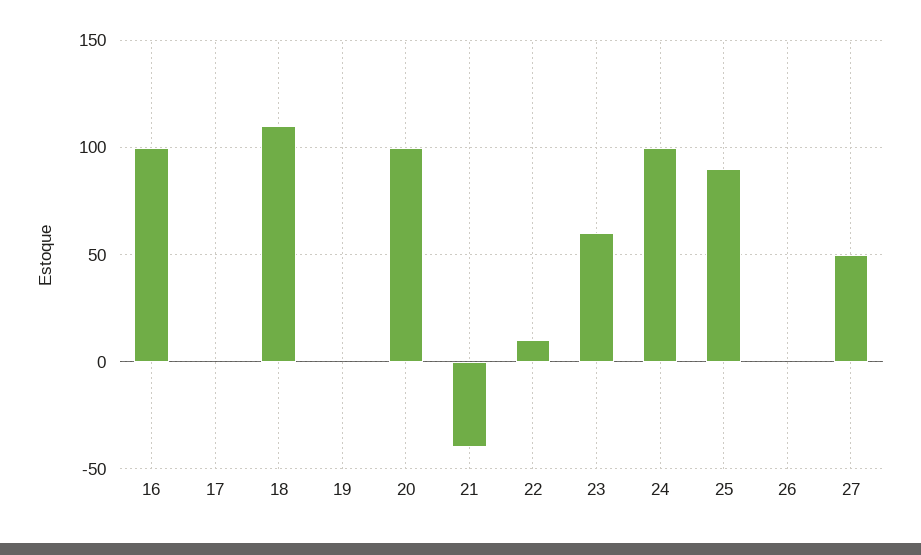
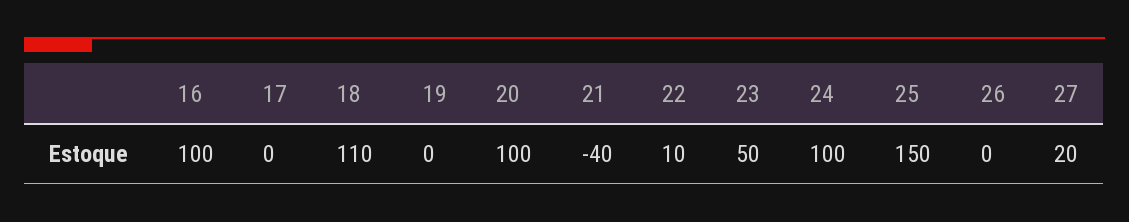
  {
    "16": 100,
    "17": 0,
    "18": 110,
    "19": 0,
    "20": 100,
    "21": -40,
    "22": 10,
-   "23": 60,
+   "23": 50,
    "24": 100,
-   "25": 90,
+   "25": 150,
    "26": 0,
-   "27": 50
+   "27": 20
  }

